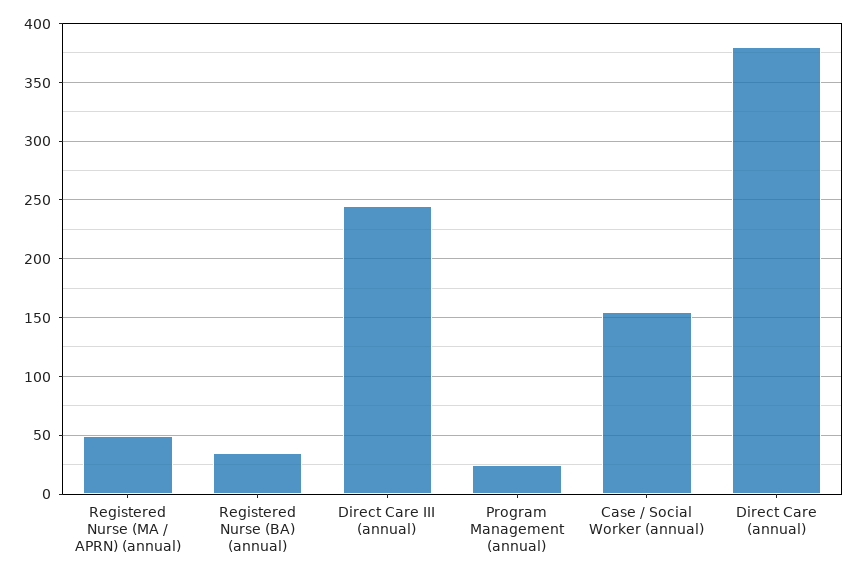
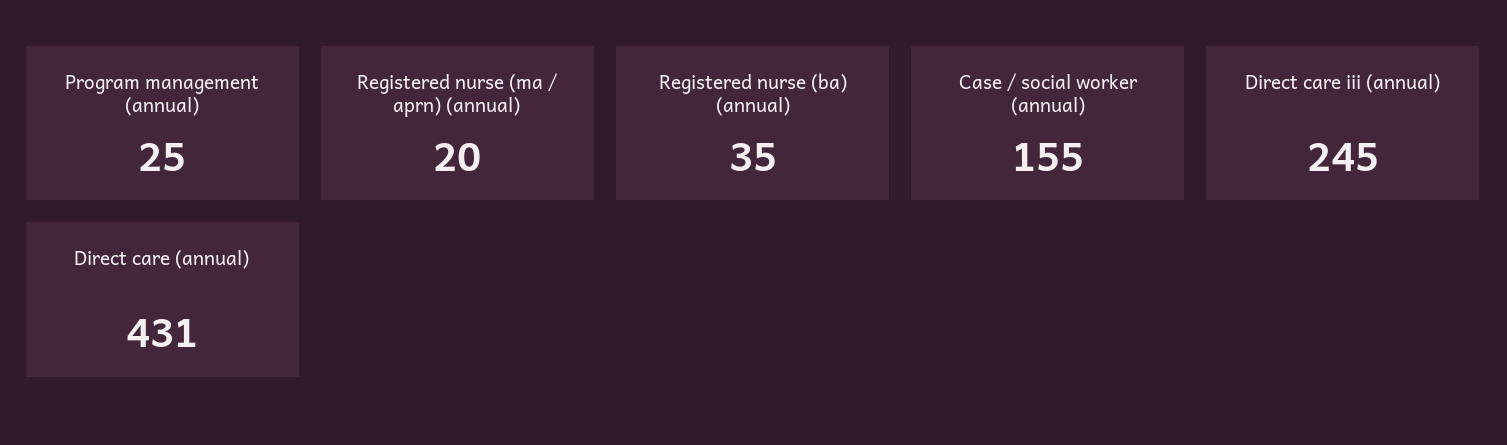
  {
-   "Registered Nurse (MA / APRN) (annual)": 50,
+   "Registered Nurse (MA / APRN) (annual)": 20,
    "Registered Nurse (BA) (annual)": 35,
    "Direct Care III (annual)": 245,
    "Program Management (annual)": 25,
    "Case / Social Worker (annual)": 155,
-   "Direct Care (annual)": 380
+   "Direct Care (annual)": 431
  }

